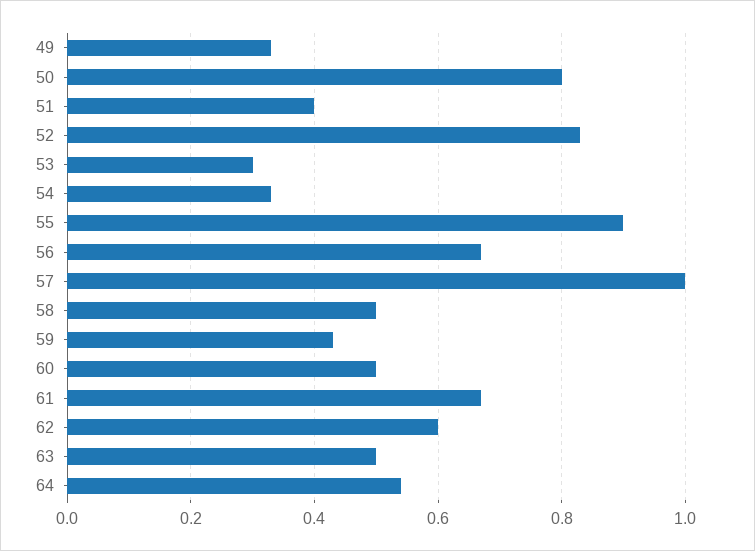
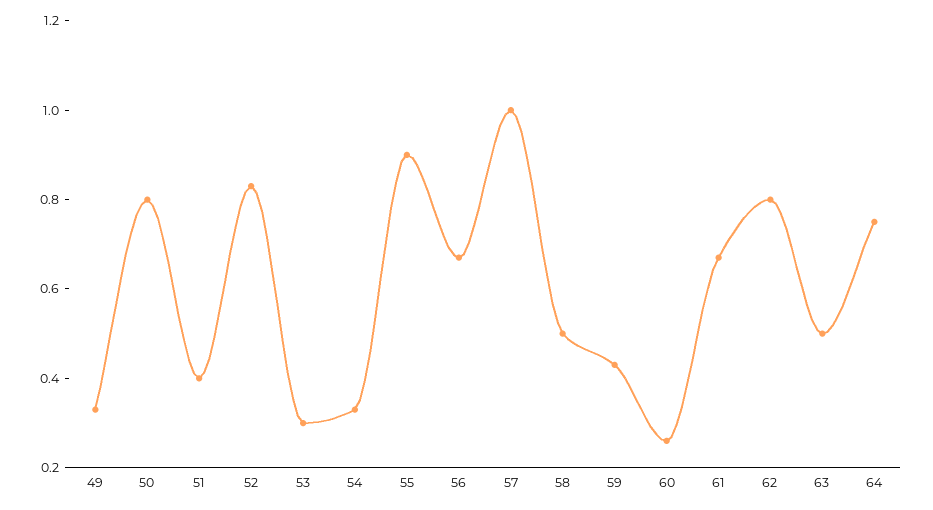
  {
    "49": 0.35,
    "50": 0.8,
    "51": 0.4,
    "52": 0.85,
    "53": 0.3,
    "54": 0.35,
    "55": 0.9,
    "56": 0.65,
    "57": 1,
    "58": 0.5,
    "59": 0.45,
-   "60": 0.5,
+   "60": 0.25,
    "61": 0.65,
-   "62": 0.6,
+   "62": 0.8,
    "63": 0.5,
-   "64": 0.55
+   "64": 0.75
  }

